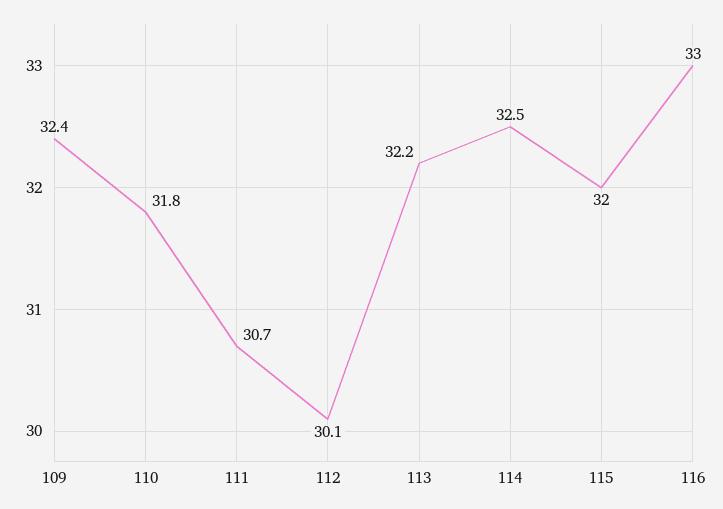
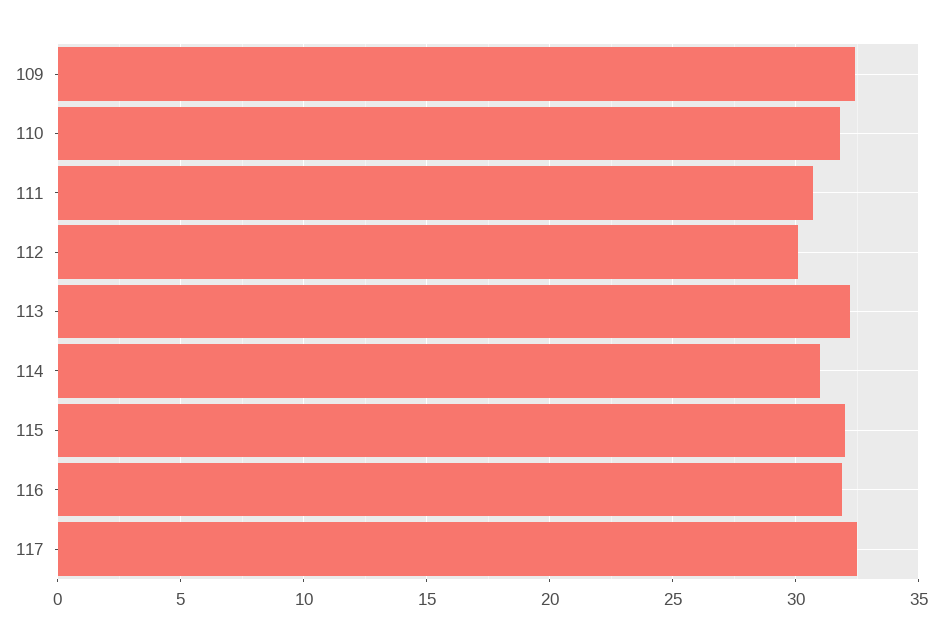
  {
    "109": 32.4,
    "110": 31.8,
    "111": 30.7,
    "112": 30.1,
    "113": 32.2,
-   "114": 32.5,
+   "114": 31,
    "115": 32,
-   "116": 33
+   "116": 32,
+   "117": 32.5
  }

